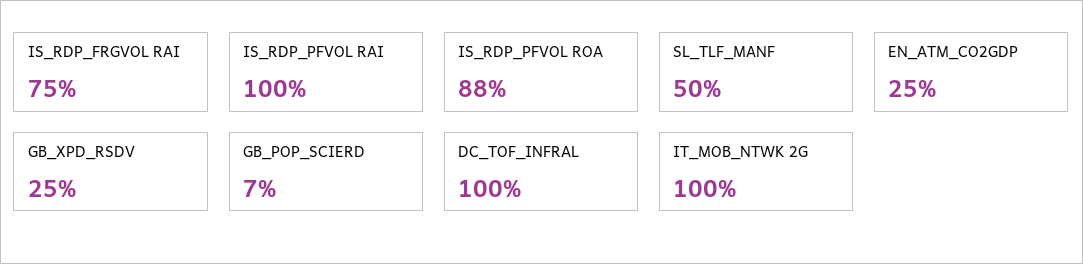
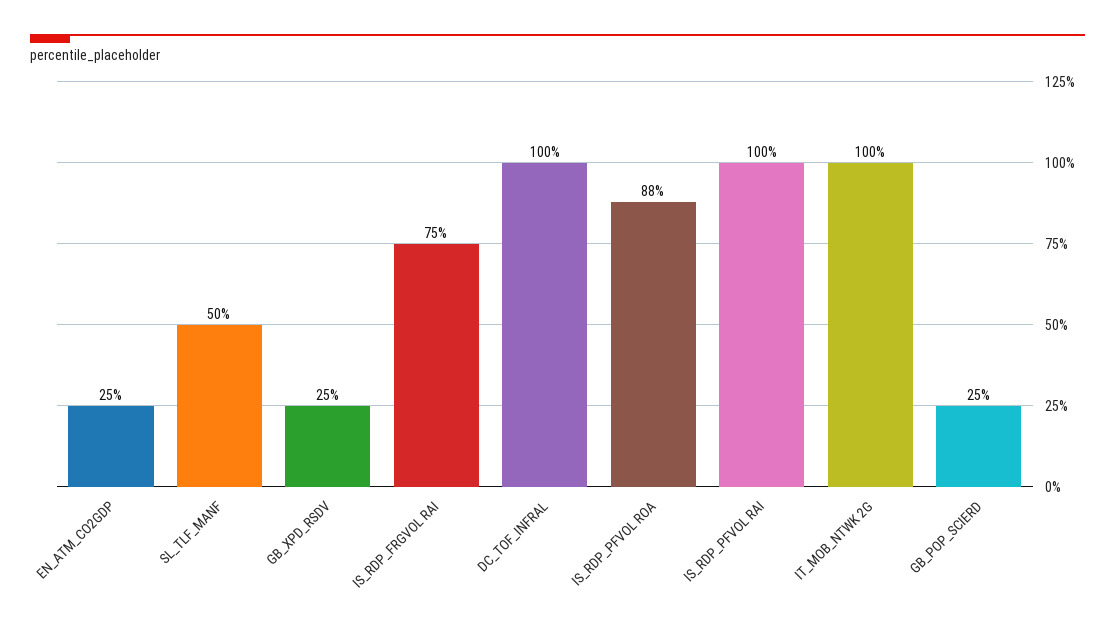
  {
    "IS_RDP_FRGVOL RAI": 75,
    "IS_RDP_PFVOL RAI": 100,
    "IS_RDP_PFVOL ROA": 88,
    "SL_TLF_MANF": 50,
    "EN_ATM_CO2GDP": 25,
    "GB_XPD_RSDV": 25,
-   "GB_POP_SCIERD": 7,
+   "GB_POP_SCIERD": 25,
    "DC_TOF_INFRAL": 100,
    "IT_MOB_NTWK 2G": 100
  }

